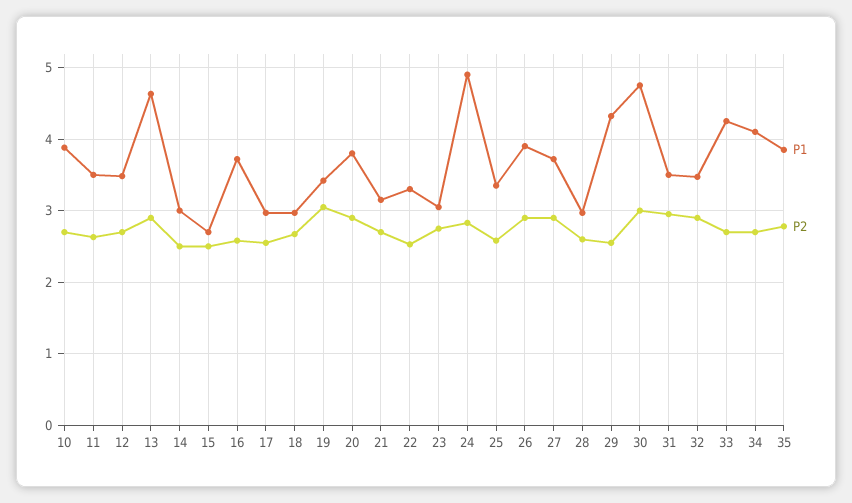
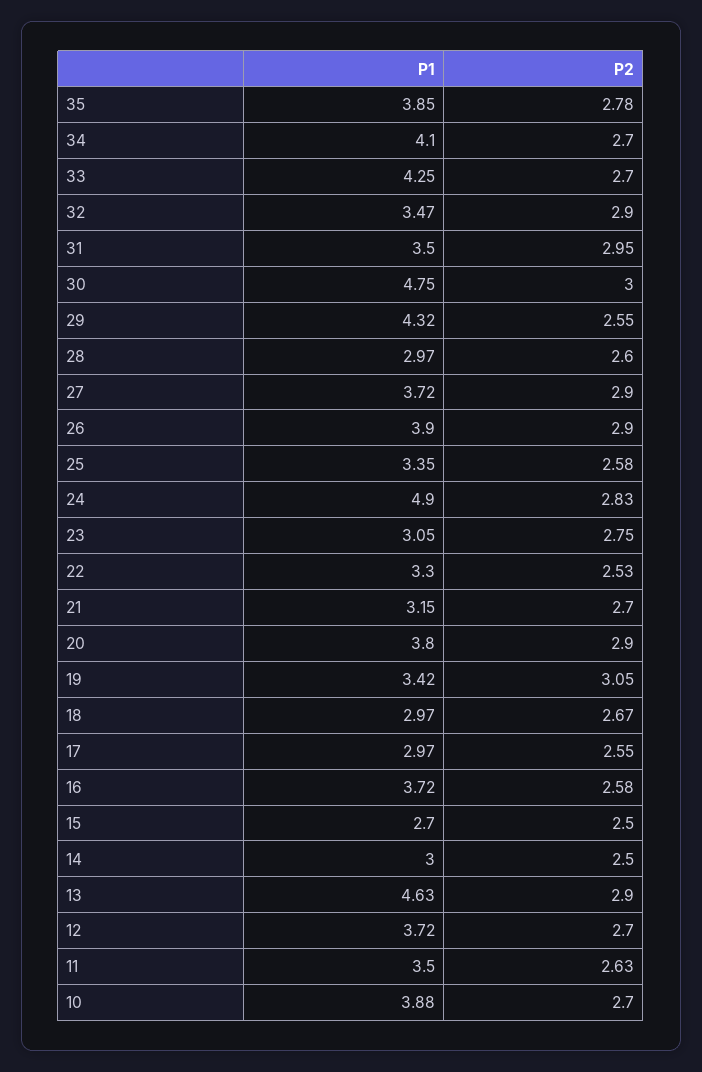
  {
    "P1": {
      "10": 3.88,
      "11": 3.5,
-     "12": 3.5,
+     "12": 3.72,
      "13": 4.63,
      "14": 3,
      "15": 2.7,
      "16": 3.72,
      "17": 2.97,
      "18": 2.97,
      "19": 3.42,
      "20": 3.8,
      "21": 3.15,
      "22": 3.3,
      "23": 3.05,
      "24": 4.9,
      "25": 3.35,
      "26": 3.9,
      "27": 3.72,
      "28": 2.97,
      "29": 4.32,
      "30": 4.75,
      "31": 3.5,
      "32": 3.47,
      "33": 4.25,
      "34": 4.1,
      "35": 3.85
    },
    "P2": {
      "10": 2.7,
      "11": 2.63,
      "12": 2.7,
      "13": 2.9,
      "14": 2.5,
      "15": 2.5,
      "16": 2.58,
      "17": 2.55,
      "18": 2.67,
      "19": 3.05,
      "20": 2.9,
      "21": 2.7,
      "22": 2.53,
      "23": 2.75,
      "24": 2.83,
      "25": 2.58,
      "26": 2.9,
      "27": 2.9,
      "28": 2.6,
      "29": 2.55,
      "30": 3,
      "31": 2.95,
      "32": 2.9,
      "33": 2.7,
      "34": 2.7,
      "35": 2.78
    }
  }

